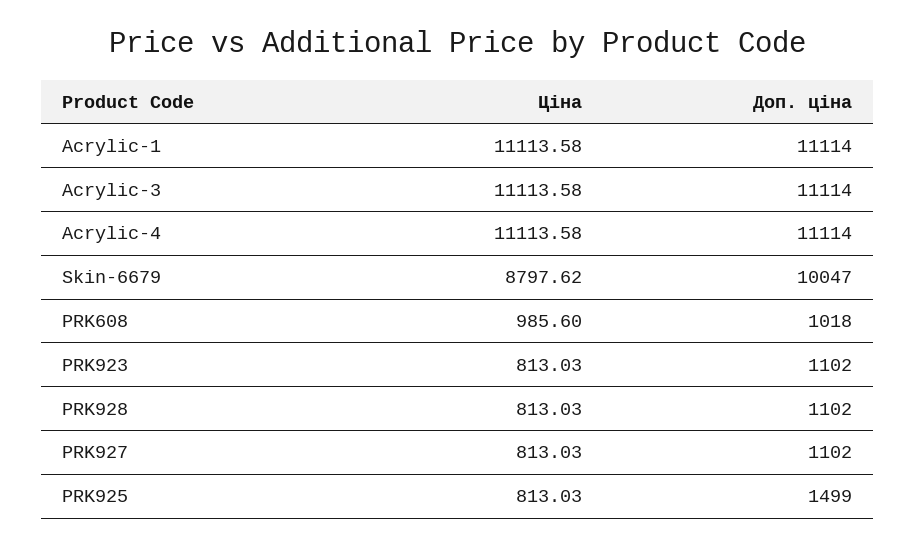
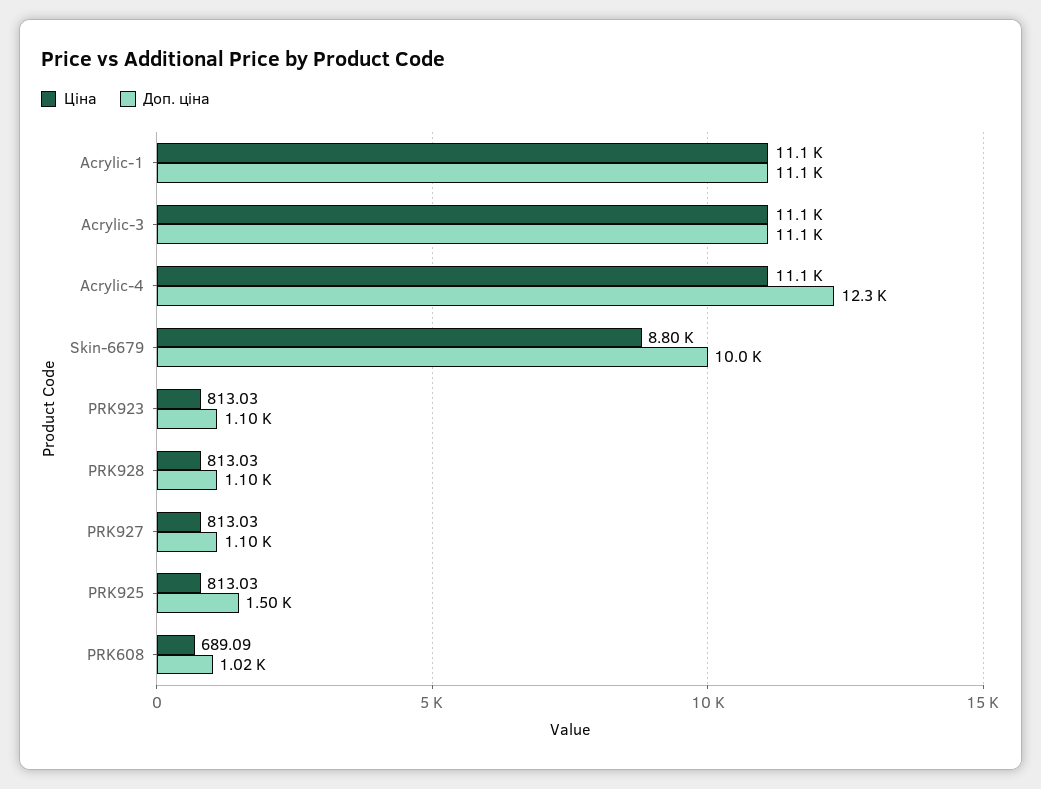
  {
    "Ціна": {
      "Acrylic-1": 11113.58,
      "Acrylic-3": 11113.58,
      "Acrylic-4": 11113.58,
      "Skin-6679": 8797.62,
-     "PRK608": 985.6,
+     "PRK608": 689.09,
      "PRK923": 813.03,
      "PRK928": 813.03,
      "PRK927": 813.03,
      "PRK925": 813.03
    },
    "Доп. ціна": {
      "Acrylic-1": 11114,
      "Acrylic-3": 11114,
-     "Acrylic-4": 11114,
+     "Acrylic-4": 12300,
      "Skin-6679": 10047,
      "PRK608": 1018,
      "PRK923": 1102,
      "PRK928": 1102,
      "PRK927": 1102,
      "PRK925": 1499
    }
  }

